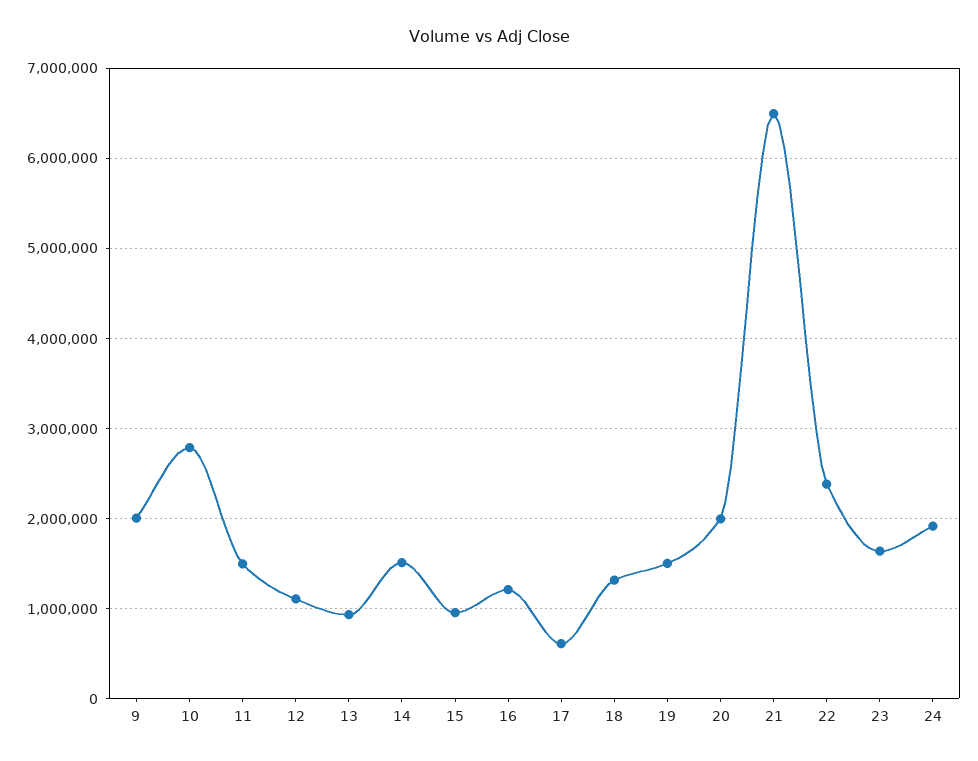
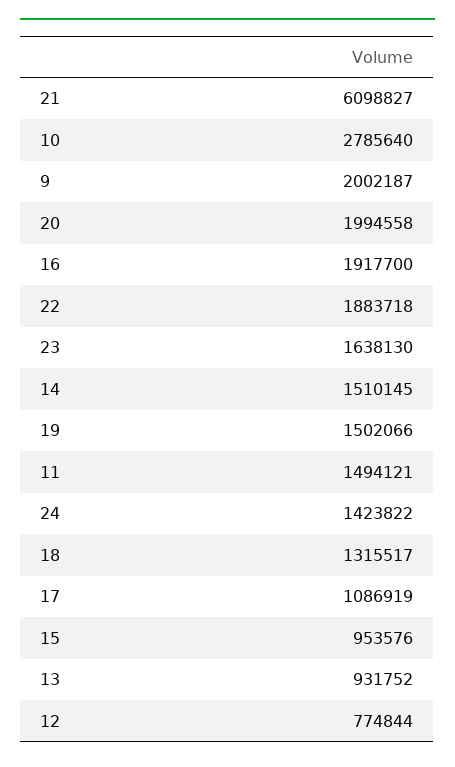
  {
    "9": 2002187,
    "10": 2785640,
    "11": 1494121,
-   "12": 1100000,
+   "12": 774844,
    "13": 931752,
    "14": 1510145,
    "15": 953576,
-   "16": 1200000,
+   "16": 1917700,
-   "17": 600000,
+   "17": 1086919,
    "18": 1315517,
    "19": 1502066,
    "20": 1994558,
-   "21": 6500000,
+   "21": 6098827,
-   "22": 2400000,
+   "22": 1883718,
    "23": 1638130,
-   "24": 1900000
+   "24": 1423822
  }

